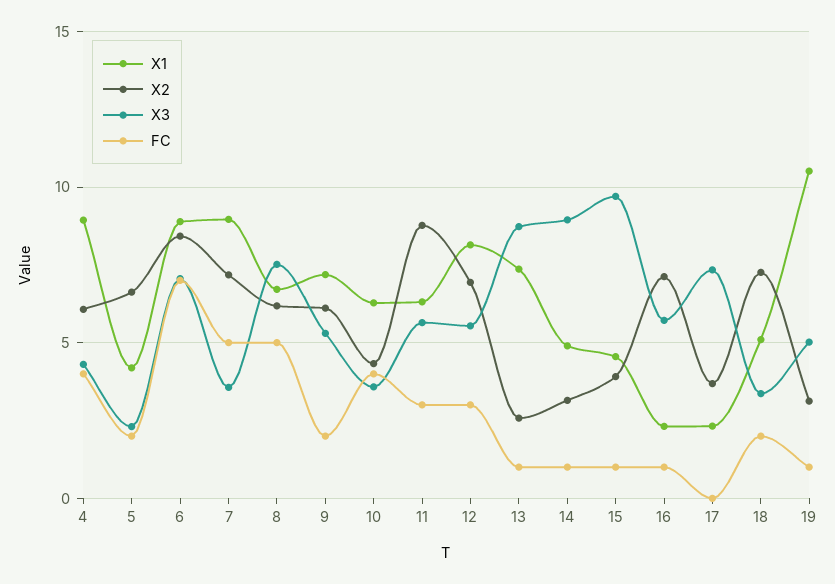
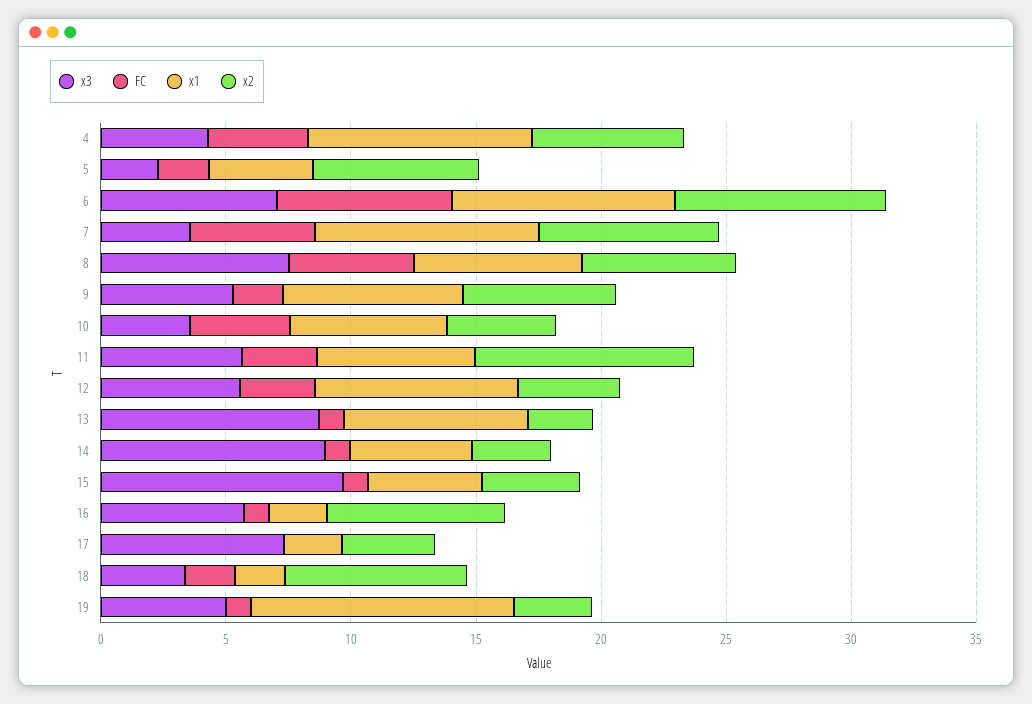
  {
    "X1": {
      "4": 9,
      "5": 4,
      "6": 9,
      "7": 9,
      "8": 6.5,
      "9": 7,
      "10": 6.5,
      "11": 6.5,
      "12": 8,
      "13": 7.5,
      "14": 5,
      "15": 4.5,
      "16": 2.5,
      "17": 2.5,
-     "18": 5,
+     "18": 2,
      "19": 10.5
    },
    "X2": {
      "4": 6,
      "5": 6.5,
      "6": 8.5,
      "7": 7,
      "8": 6,
      "9": 6,
      "10": 4.5,
      "11": 9,
-     "12": 7,
+     "12": 4,
      "13": 2.5,
      "14": 3,
      "15": 4,
      "16": 7,
      "17": 3.5,
      "18": 7.5,
      "19": 3
    },
    "X3": {
      "4": 4.5,
      "5": 2.5,
      "6": 7,
      "7": 3.5,
      "8": 7.5,
      "9": 5.5,
      "10": 3.5,
      "11": 5.5,
      "12": 5.5,
      "13": 8.5,
      "14": 9,
      "15": 9.5,
      "16": 5.5,
      "17": 7.5,
      "18": 3.5,
      "19": 5
    },
    "FC": {
      "4": 4,
      "5": 2,
      "6": 7,
      "7": 5,
      "8": 5,
      "9": 2,
      "10": 4,
      "11": 3,
      "12": 3,
      "13": 1,
      "14": 1,
      "15": 1,
      "16": 1,
      "17": 0,
      "18": 2,
      "19": 1
    }
  }

